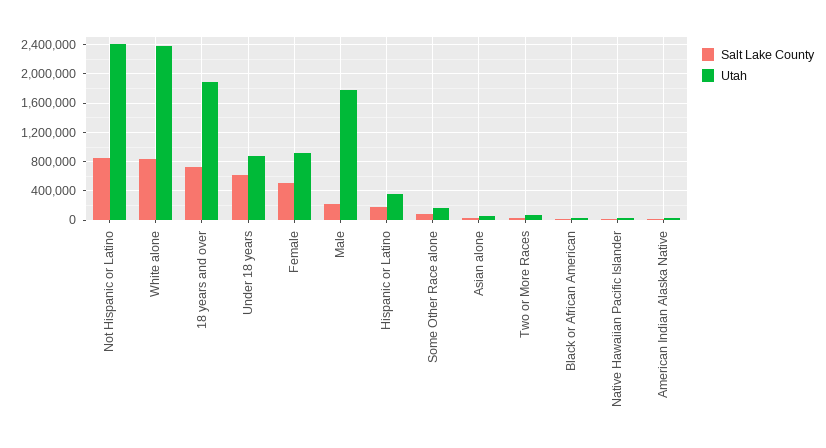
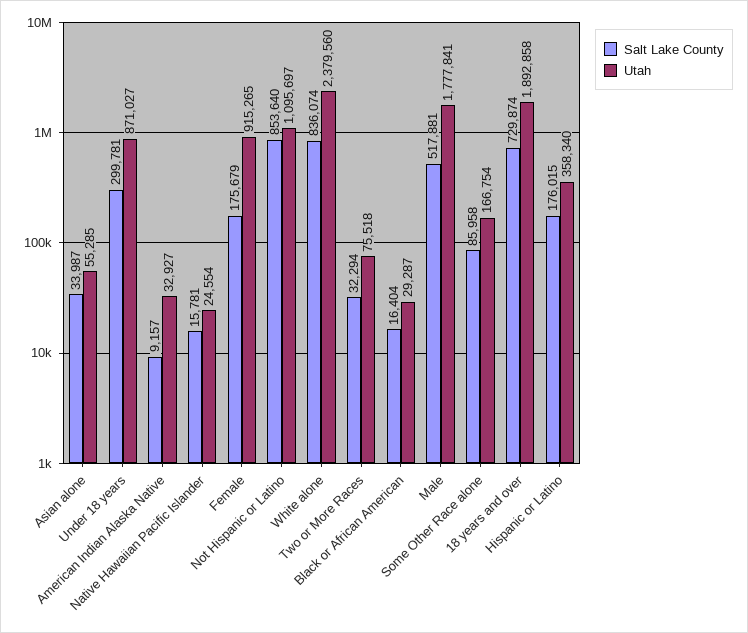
  {
    "Salt Lake County": {
      "Not Hispanic or Latino": 853640,
      "White alone": 836074,
      "18 years and over": 729874,
-     "Under 18 years": 600000,
+     "Under 18 years": 299781,
-     "Female": 500000,
+     "Female": 175679,
-     "Male": 200000,
+     "Male": 517881,
      "Hispanic or Latino": 176015,
      "Some Other Race alone": 85958,
      "Asian alone": 33987,
      "Two or More Races": 32294,
      "Black or African American": 16404,
      "Native Hawaiian Pacific Islander": 15781,
      "American Indian Alaska Native": 9157
    },
    "Utah": {
-     "Not Hispanic or Latino": 2400000,
+     "Not Hispanic or Latino": 1095697,
      "White alone": 2379560,
      "18 years and over": 1892858,
      "Under 18 years": 871027,
      "Female": 915265,
      "Male": 1777841,
      "Hispanic or Latino": 358340,
      "Some Other Race alone": 166754,
      "Asian alone": 55285,
      "Two or More Races": 75518,
      "Black or African American": 29287,
      "Native Hawaiian Pacific Islander": 24554,
      "American Indian Alaska Native": 32927
    }
  }

